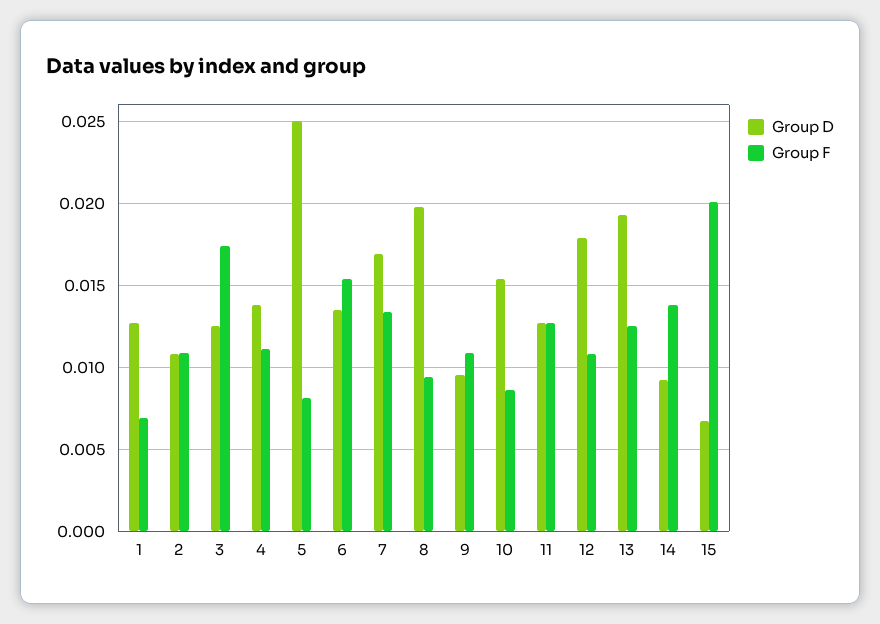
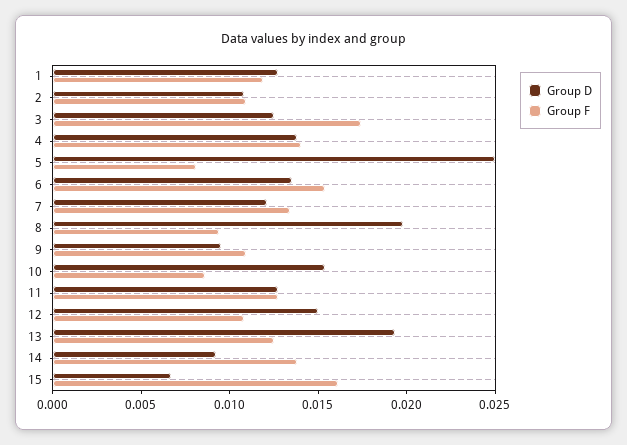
  {
    "Group D": {
      "1": 0.0125,
      "2": 0.011,
      "3": 0.0125,
      "4": 0.014,
      "5": 0.025,
      "6": 0.0135,
-     "7": 0.017,
+     "7": 0.012,
      "8": 0.02,
      "9": 0.0095,
      "10": 0.0155,
      "11": 0.0125,
-     "12": 0.018,
+     "12": 0.015,
      "13": 0.0195,
      "14": 0.009,
      "15": 0.0065
    },
    "Group F": {
-     "1": 0.007,
+     "1": 0.012,
      "2": 0.011,
      "3": 0.0175,
-     "4": 0.011,
+     "4": 0.014,
      "5": 0.008,
      "6": 0.0155,
      "7": 0.0135,
      "8": 0.0095,
      "9": 0.011,
      "10": 0.0085,
      "11": 0.0125,
      "12": 0.011,
      "13": 0.0125,
      "14": 0.014,
-     "15": 0.02
+     "15": 0.016
    }
  }

